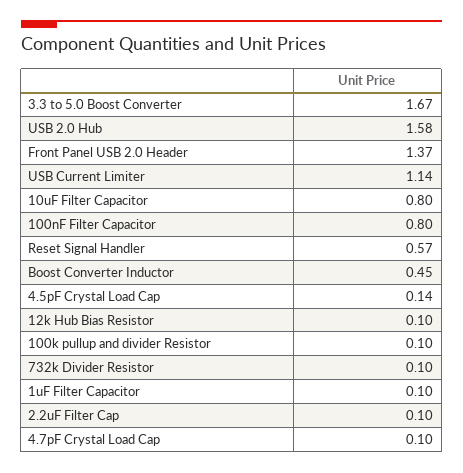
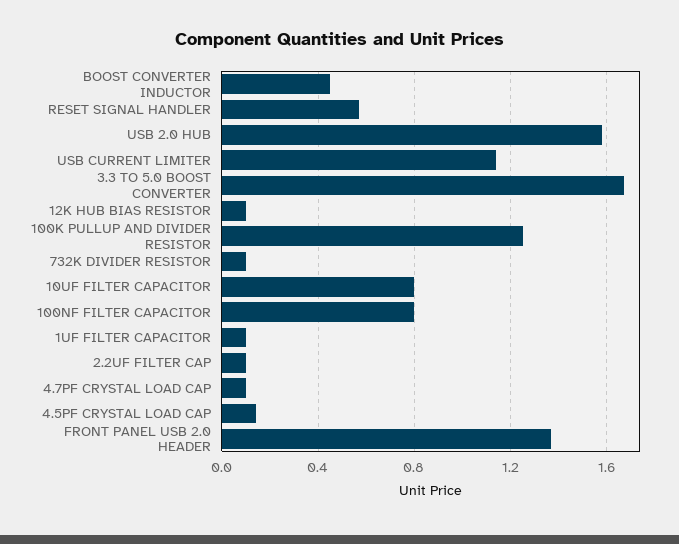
  {
    "3.3 to 5.0 Boost Converter": 1.67,
    "USB 2.0 Hub": 1.58,
    "Front Panel USB 2.0 Header": 1.37,
    "USB Current Limiter": 1.14,
    "10uF Filter Capacitor": 0.8,
    "100nF Filter Capacitor": 0.8,
    "Reset Signal Handler": 0.57,
    "Boost Converter Inductor": 0.45,
    "4.5pF Crystal Load Cap": 0.14,
    "12k Hub Bias Resistor": 0.1,
-   "100k pullup and divider Resistor": 0.1,
+   "100k pullup and divider Resistor": 1.25,
    "732k Divider Resistor": 0.1,
    "1uF Filter Capacitor": 0.1,
    "2.2uF Filter Cap": 0.1,
    "4.7pF Crystal Load Cap": 0.1
  }

